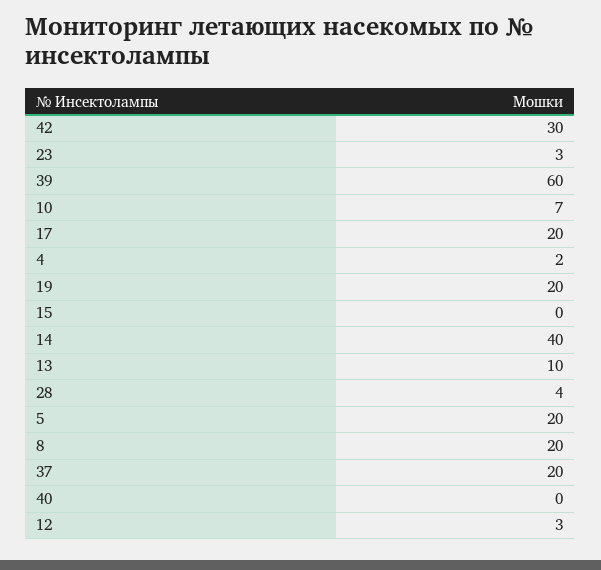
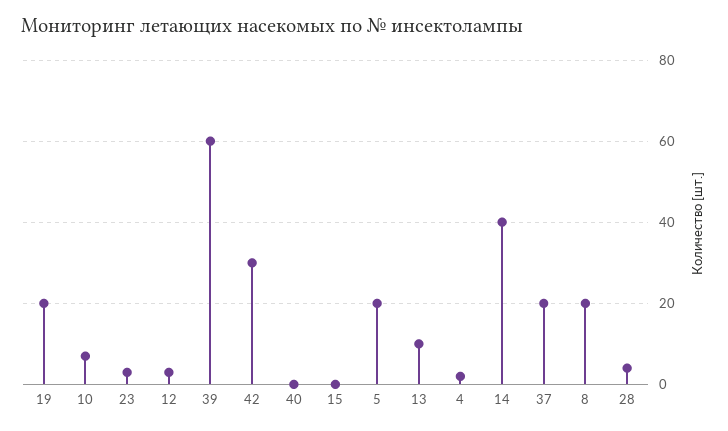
  {
    "42": 30,
    "23": 3,
    "39": 60,
    "10": 7,
-   "17": 20,
    "4": 2,
    "19": 20,
    "15": 0,
    "14": 40,
    "13": 10,
    "28": 4,
    "5": 20,
    "8": 20,
    "37": 20,
    "40": 0,
    "12": 3
  }

